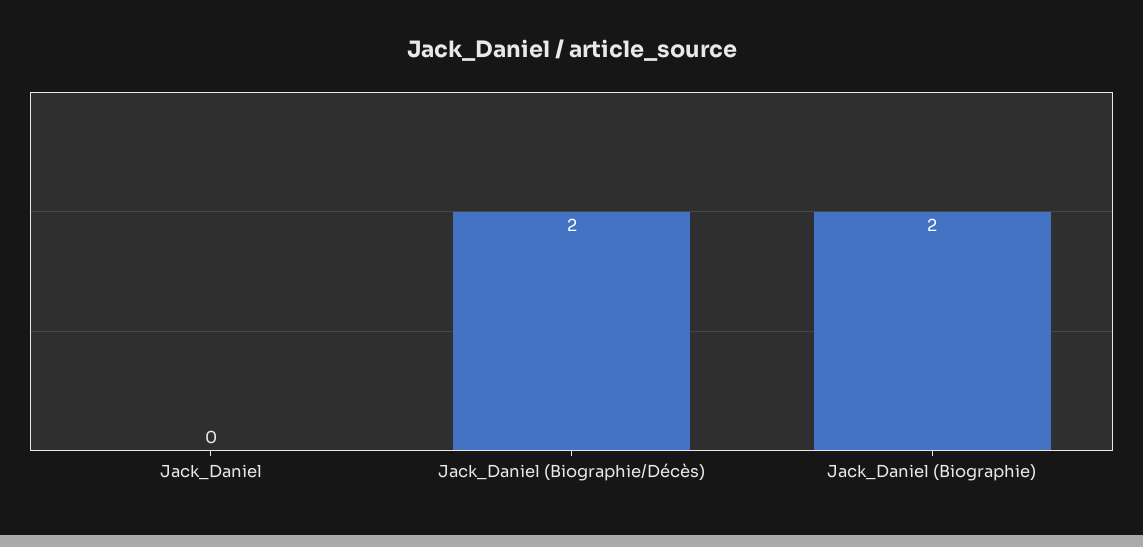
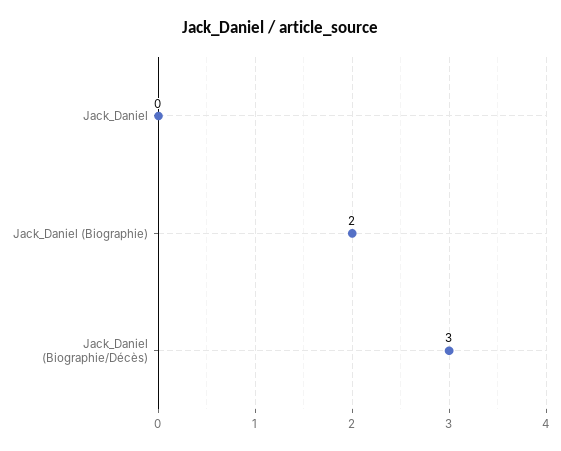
  {
    "Jack_Daniel": 0,
-   "Jack_Daniel (Biographie/Décès)": 2,
+   "Jack_Daniel (Biographie/Décès)": 3,
    "Jack_Daniel (Biographie)": 2
  }

